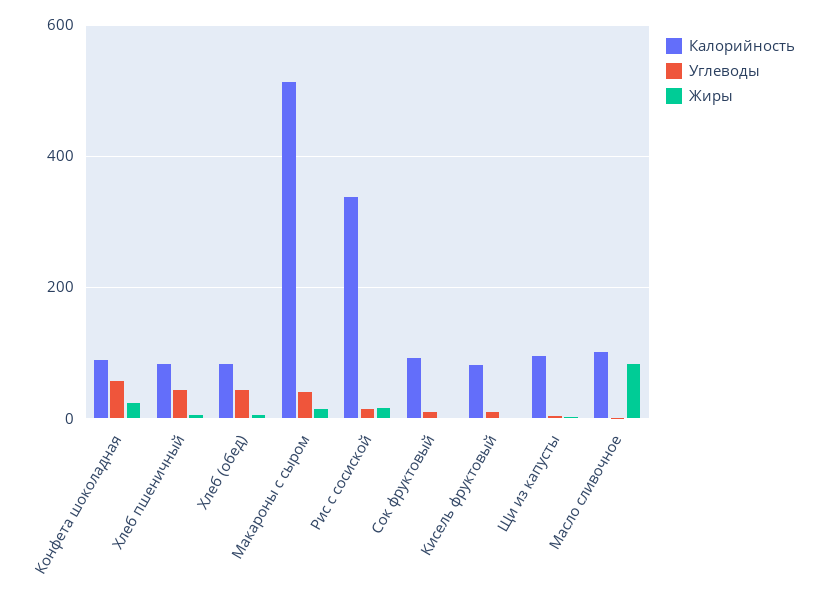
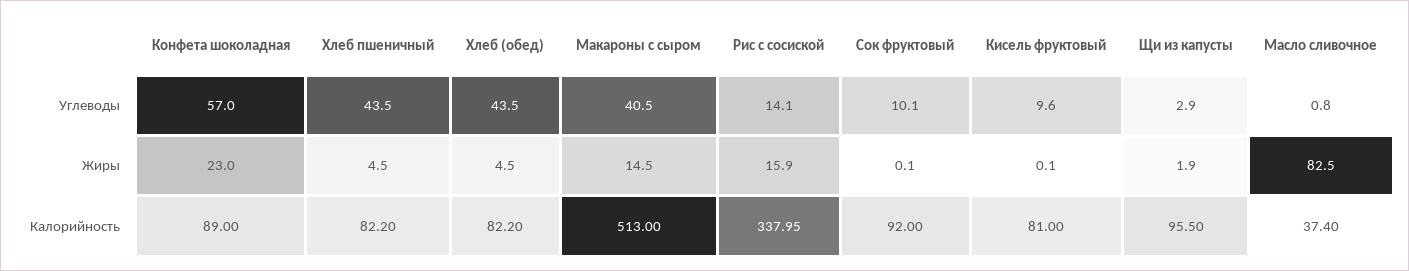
  {
    "Калорийность": {
      "Конфета шоколадная": 89,
      "Хлеб пшеничный": 82.2,
      "Хлеб (обед)": 82.2,
      "Макароны с сыром": 513,
      "Рис с сосиской": 337.95,
      "Сок фруктовый": 92,
      "Кисель фруктовый": 81,
      "Щи из капусты": 95.5,
-     "Масло сливочное": 100
+     "Масло сливочное": 37.4
    },
    "Углеводы": {
      "Конфета шоколадная": 57,
      "Хлеб пшеничный": 43.5,
      "Хлеб (обед)": 43.5,
      "Макароны с сыром": 40.5,
      "Рис с сосиской": 14.1,
      "Сок фруктовый": 10.1,
      "Кисель фруктовый": 9.6,
      "Щи из капусты": 2.9,
      "Масло сливочное": 0.8
    },
    "Жиры": {
      "Конфета шоколадная": 23,
      "Хлеб пшеничный": 4.5,
      "Хлеб (обед)": 4.5,
      "Макароны с сыром": 14.5,
      "Рис с сосиской": 15.9,
      "Сок фруктовый": 0.1,
      "Кисель фруктовый": 0.1,
      "Щи из капусты": 1.9,
      "Масло сливочное": 82.5
    }
  }

